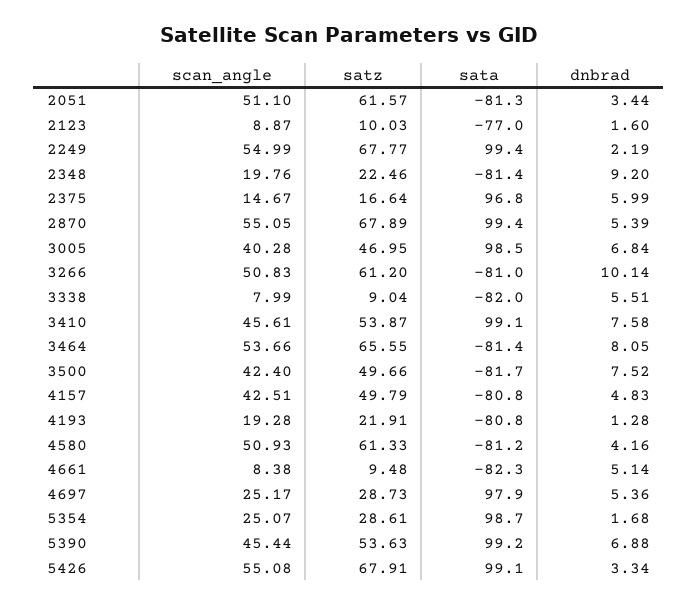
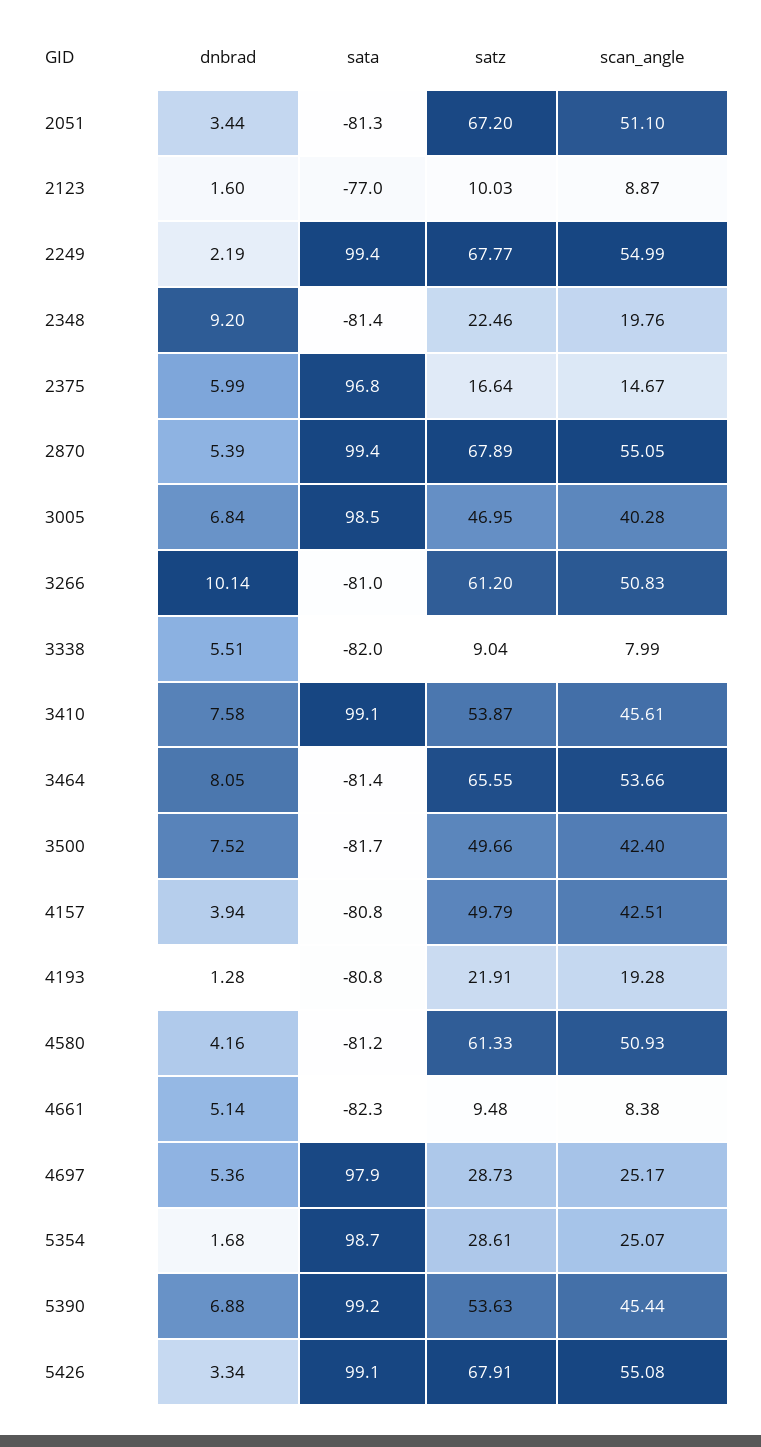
  {
    "scan_angle": {
      "2051": 51.1,
      "2123": 8.87,
      "2249": 54.99,
      "2348": 19.76,
      "2375": 14.67,
      "2870": 55.05,
      "3005": 40.28,
      "3266": 50.83,
      "3338": 7.99,
      "3410": 45.61,
      "3464": 53.66,
      "3500": 42.4,
      "4157": 42.51,
      "4193": 19.28,
      "4580": 50.93,
      "4661": 8.38,
      "4697": 25.17,
      "5354": 25.07,
      "5390": 45.44,
      "5426": 55.08
    },
    "satz": {
-     "2051": 61.57,
+     "2051": 67.2,
      "2123": 10.03,
      "2249": 67.77,
      "2348": 22.46,
      "2375": 16.64,
      "2870": 67.89,
      "3005": 46.95,
      "3266": 61.2,
      "3338": 9.04,
      "3410": 53.87,
      "3464": 65.55,
      "3500": 49.66,
      "4157": 49.79,
      "4193": 21.91,
      "4580": 61.33,
      "4661": 9.48,
      "4697": 28.73,
      "5354": 28.61,
      "5390": 53.63,
      "5426": 67.91
    },
    "sata": {
      "2051": -81.3,
      "2123": -77,
      "2249": 99.4,
      "2348": -81.4,
      "2375": 96.8,
      "2870": 99.4,
      "3005": 98.5,
      "3266": -81,
      "3338": -82,
      "3410": 99.1,
      "3464": -81.4,
      "3500": -81.7,
      "4157": -80.8,
      "4193": -80.8,
      "4580": -81.2,
      "4661": -82.3,
      "4697": 97.9,
      "5354": 98.7,
      "5390": 99.2,
      "5426": 99.1
    },
    "dnbrad": {
      "2051": 3.44,
      "2123": 1.6,
      "2249": 2.19,
      "2348": 9.2,
      "2375": 5.99,
      "2870": 5.39,
      "3005": 6.84,
      "3266": 10.14,
      "3338": 5.51,
      "3410": 7.58,
      "3464": 8.05,
      "3500": 7.52,
-     "4157": 4.83,
+     "4157": 3.94,
      "4193": 1.28,
      "4580": 4.16,
      "4661": 5.14,
      "4697": 5.36,
      "5354": 1.68,
      "5390": 6.88,
      "5426": 3.34
    }
  }

